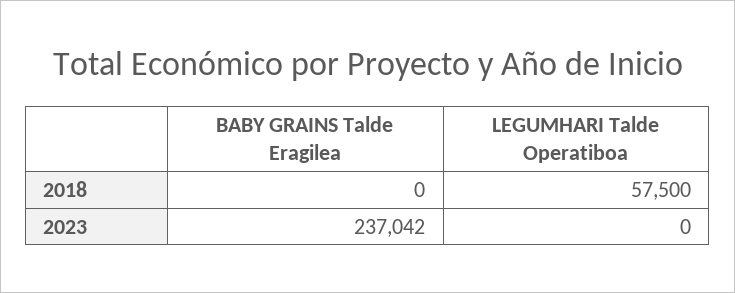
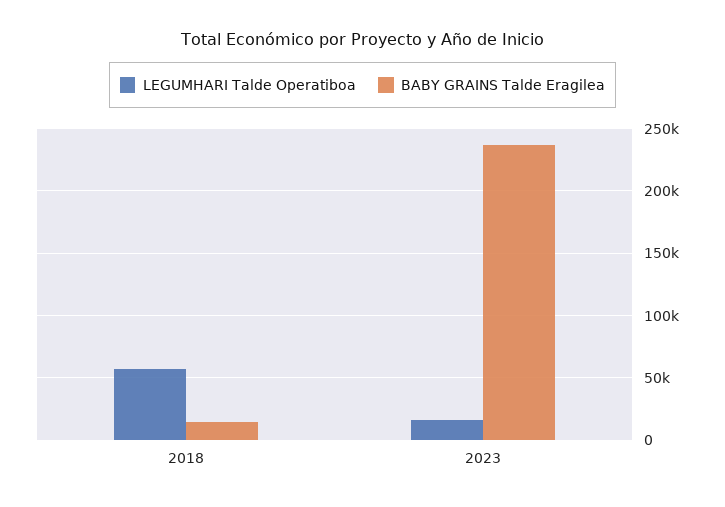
  {
    "BABY GRAINS Talde Eragilea": {
-     "2018": 0,
+     "2018": 15000,
      "2023": 237042
    },
    "LEGUMHARI Talde Operatiboa": {
      "2018": 57500,
-     "2023": 0
+     "2023": 15000
    }
  }

